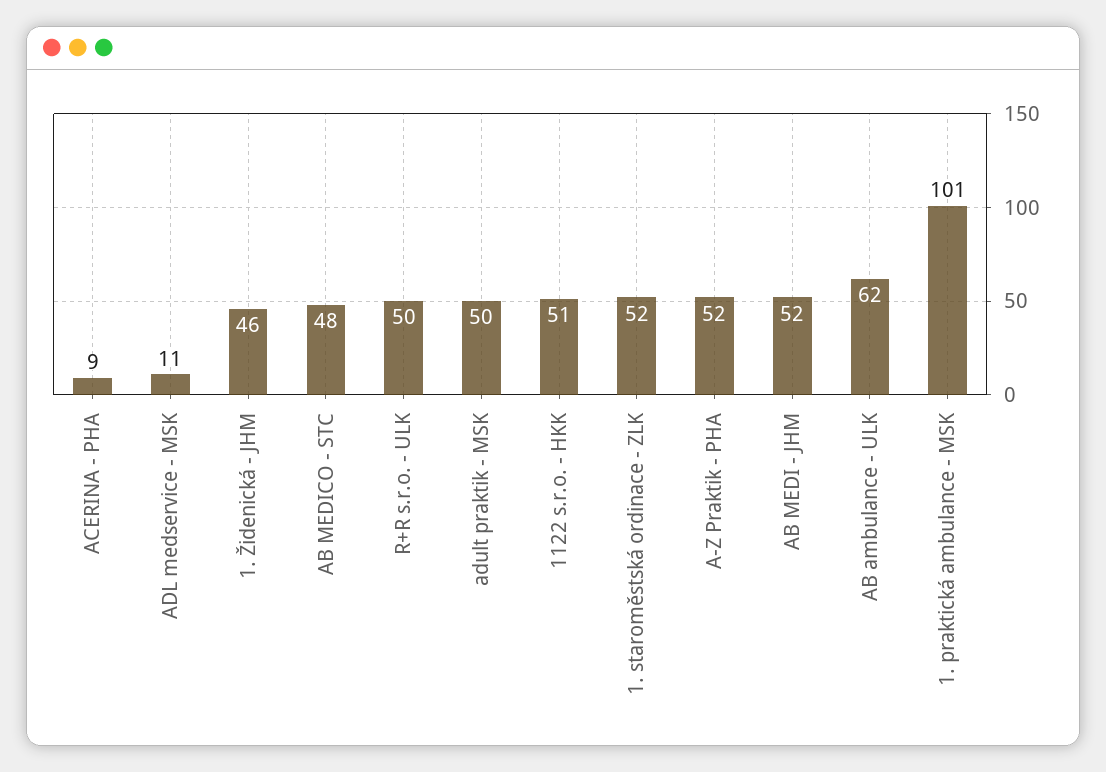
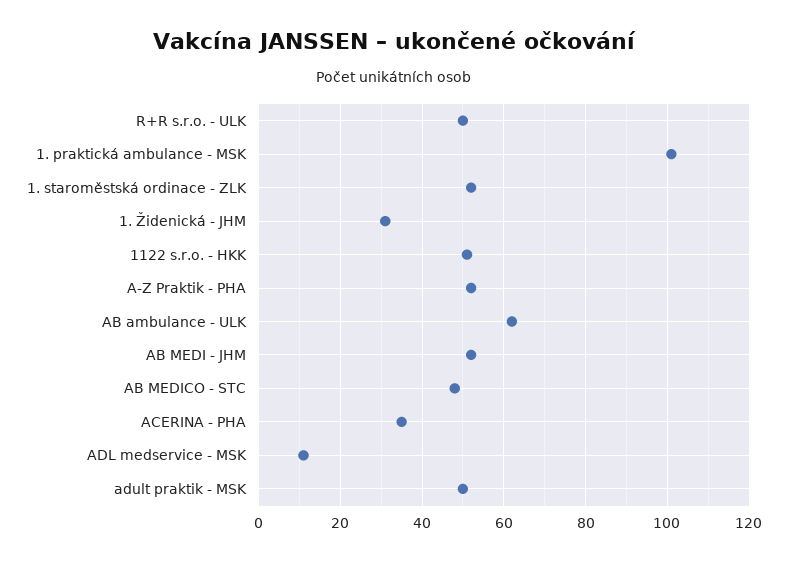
  {
-   "ACERINA - PHA": 9,
+   "ACERINA - PHA": 35,
    "ADL medservice - MSK": 11,
-   "1. Židenická - JHM": 46,
+   "1. Židenická - JHM": 30,
    "AB MEDICO - STC": 48,
    "R+R s.r.o. - ULK": 50,
    "adult praktik - MSK": 50,
    "1122 s.r.o. - HKK": 51,
    "1. staroměstská ordinace - ZLK": 52,
    "A-Z Praktik - PHA": 52,
    "AB MEDI - JHM": 52,
    "AB ambulance - ULK": 62,
    "1. praktická ambulance - MSK": 101
  }

